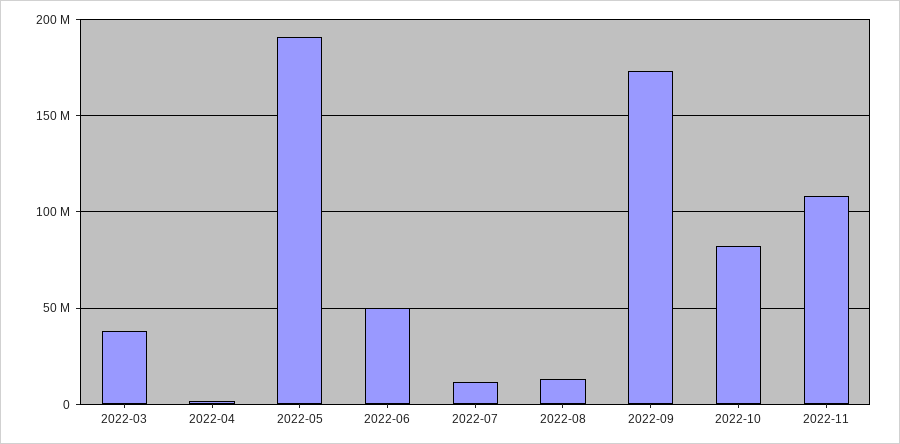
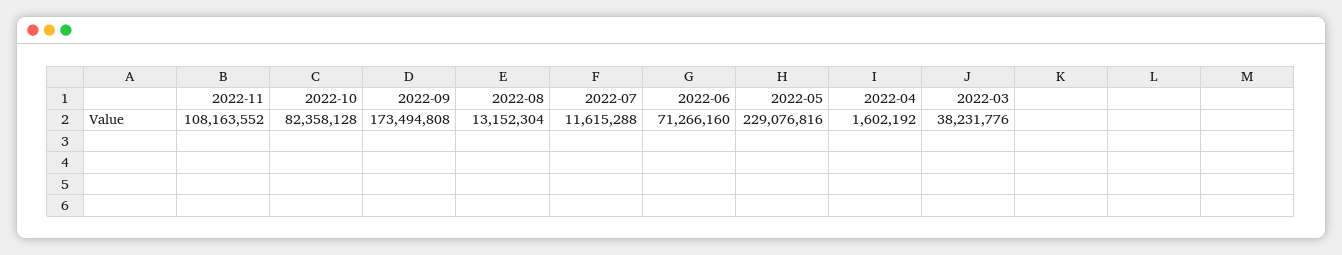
  {
    "2022-03": 38231776,
    "2022-04": 1602192,
-   "2022-05": 190000000,
+   "2022-05": 229076816,
-   "2022-06": 50000000,
+   "2022-06": 71266160,
    "2022-07": 11615288,
    "2022-08": 13152304,
    "2022-09": 173494808,
    "2022-10": 82358128,
    "2022-11": 108163552
  }

